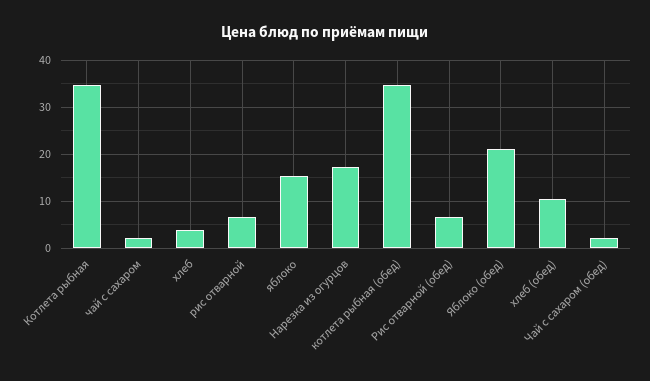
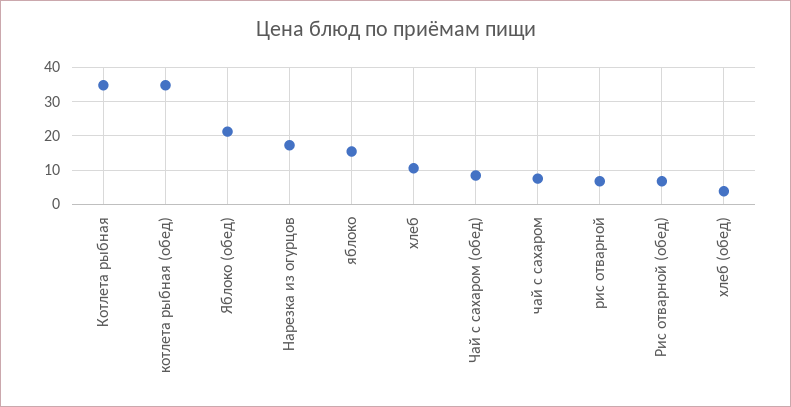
  {
    "Котлета рыбная": 34,
-   "чай с сахаром": 2,
+   "чай с сахаром": 8,
-   "хлеб": 4,
+   "хлеб": 10,
    "рис отварной": 6,
    "яблоко": 16,
    "Нарезка из огурцов": 18,
    "котлета рыбная (обед)": 34,
    "Рис отварной (обед)": 6,
    "Яблоко (обед)": 22,
-   "хлеб (обед)": 10,
+   "хлеб (обед)": 4,
-   "Чай с сахаром (обед)": 2
+   "Чай с сахаром (обед)": 8
  }

